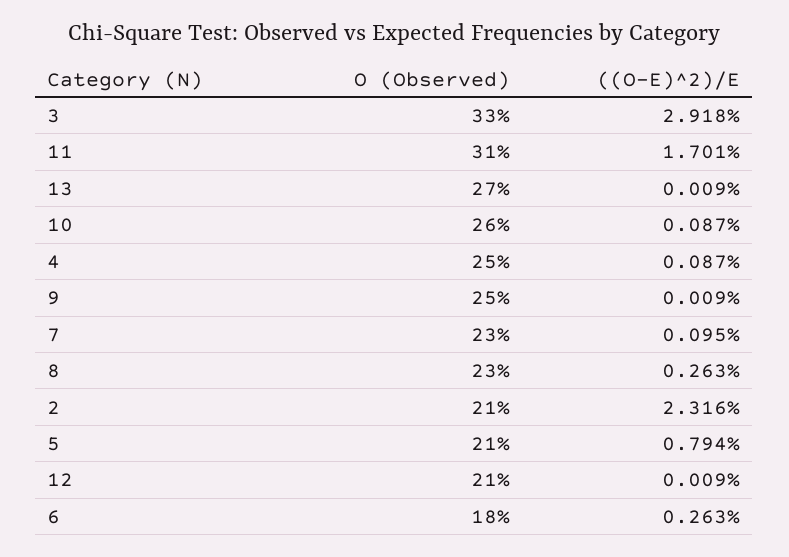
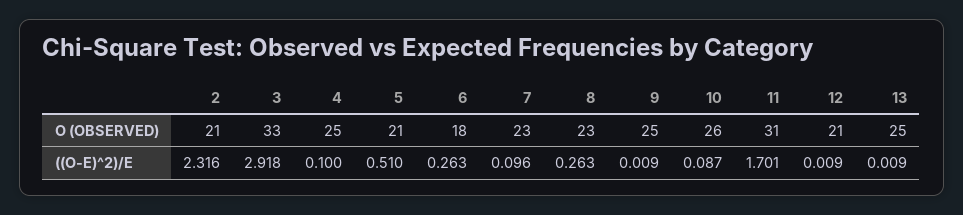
  {
    "O (Observed)": {
      "3": 33,
      "11": 31,
-     "13": 27,
+     "13": 25,
      "10": 26,
      "4": 25,
      "9": 25,
      "7": 23,
      "8": 23,
      "2": 21,
      "5": 21,
      "12": 21,
      "6": 18
    },
    "((O-E)^2)/E": {
      "3": 2.918,
      "11": 1.701,
      "13": 0.009,
      "10": 0.087,
-     "4": 0.087,
+     "4": 0.1,
      "9": 0.009,
-     "7": 0.095,
+     "7": 0.096,
      "8": 0.263,
      "2": 2.316,
-     "5": 0.794,
+     "5": 0.51,
      "12": 0.009,
      "6": 0.263
    }
  }

